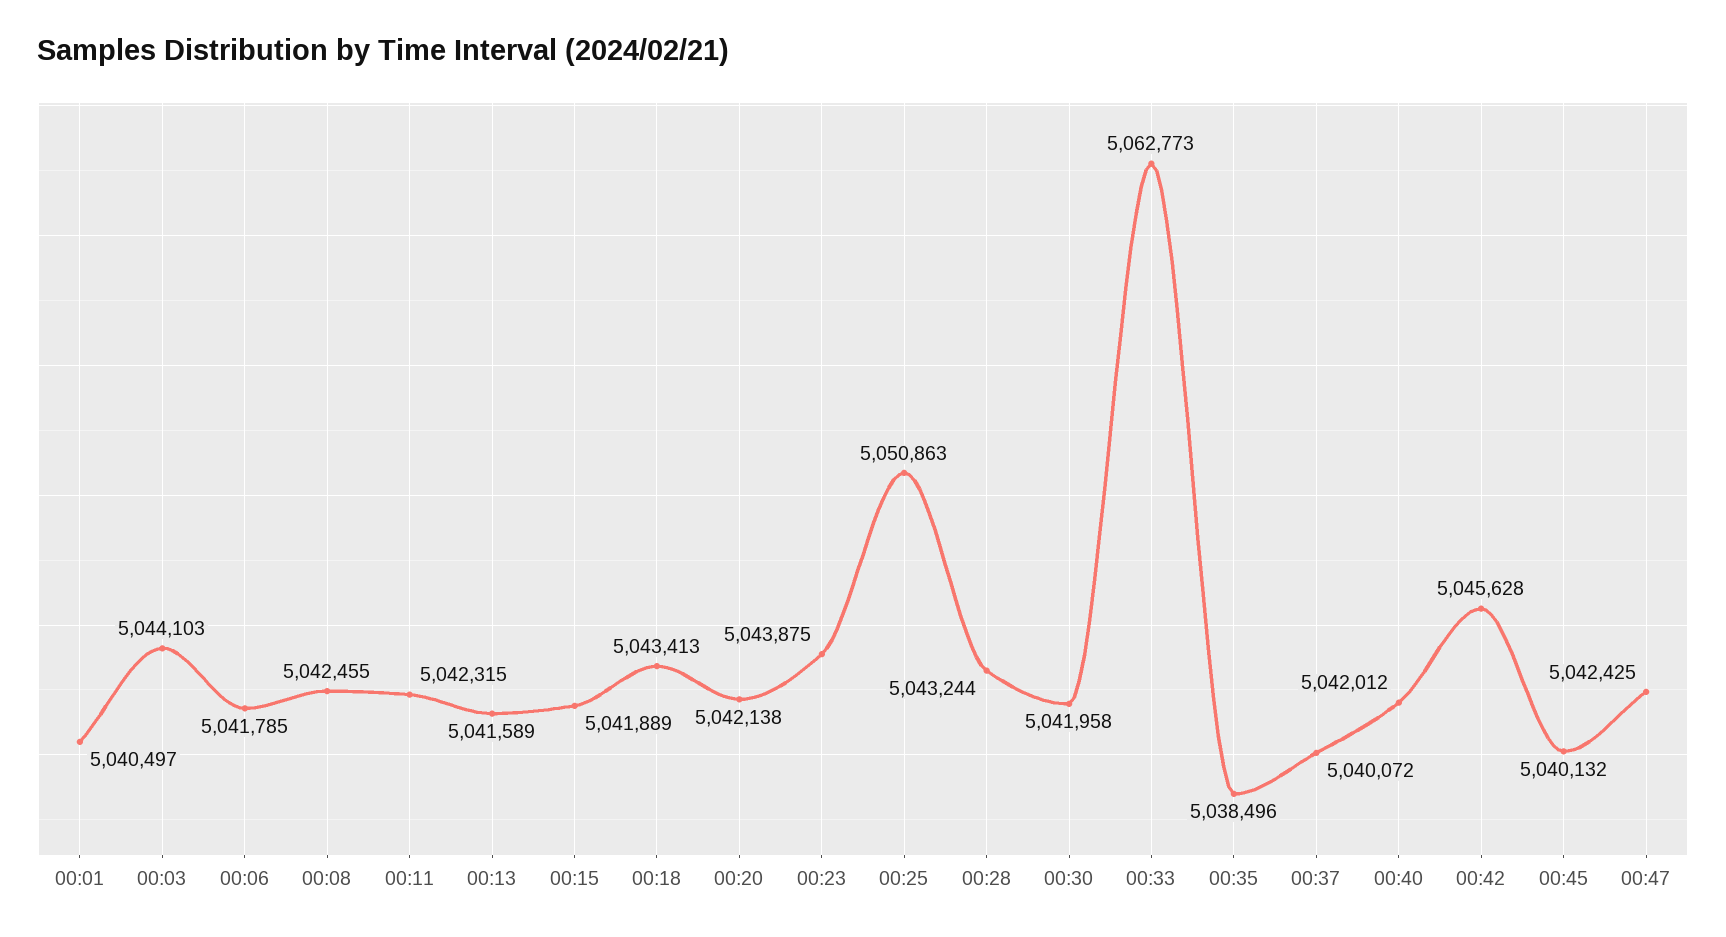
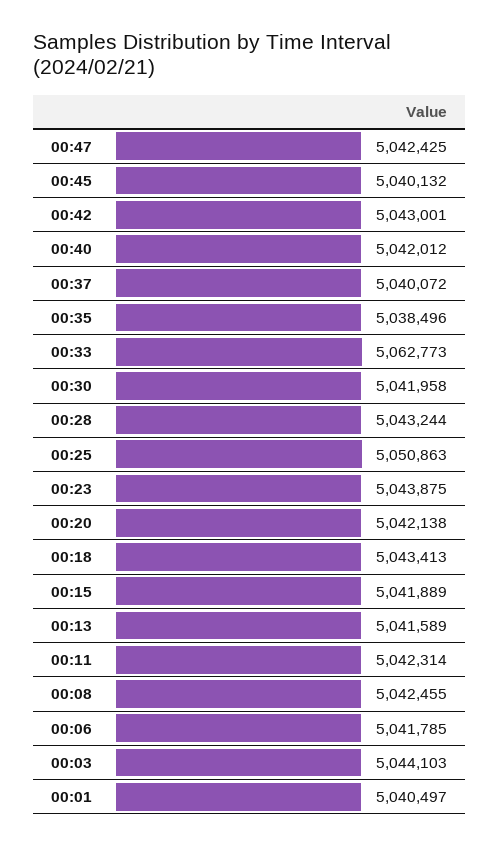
  {
    "00:01": 5040497,
    "00:03": 5044103,
    "00:06": 5041785,
    "00:08": 5042455,
-   "00:11": 5042315,
+   "00:11": 5042314,
    "00:13": 5041589,
    "00:15": 5041889,
    "00:18": 5043413,
    "00:20": 5042138,
    "00:23": 5043875,
    "00:25": 5050863,
    "00:28": 5043244,
    "00:30": 5041958,
    "00:33": 5062773,
    "00:35": 5038496,
    "00:37": 5040072,
    "00:40": 5042012,
-   "00:42": 5045628,
+   "00:42": 5043001,
    "00:45": 5040132,
    "00:47": 5042425
  }

